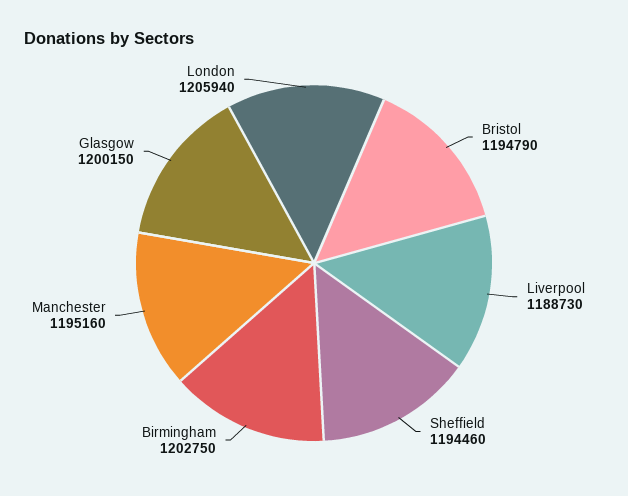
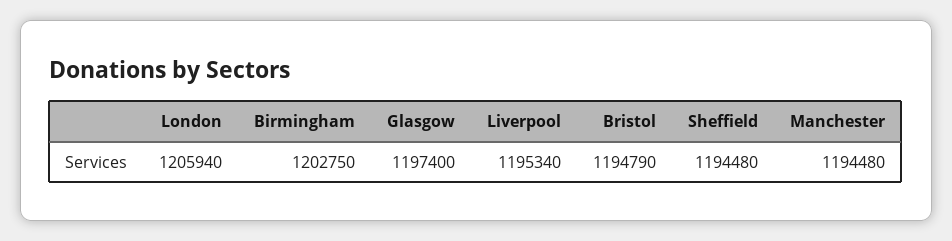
  {
    "Bristol": 1194790,
-   "Liverpool": 1188730,
+   "Liverpool": 1195340,
-   "Sheffield": 1194460,
+   "Sheffield": 1194480,
    "Birmingham": 1202750,
-   "Manchester": 1195160,
+   "Manchester": 1194480,
-   "Glasgow": 1200150,
+   "Glasgow": 1197400,
    "London": 1205940
  }

